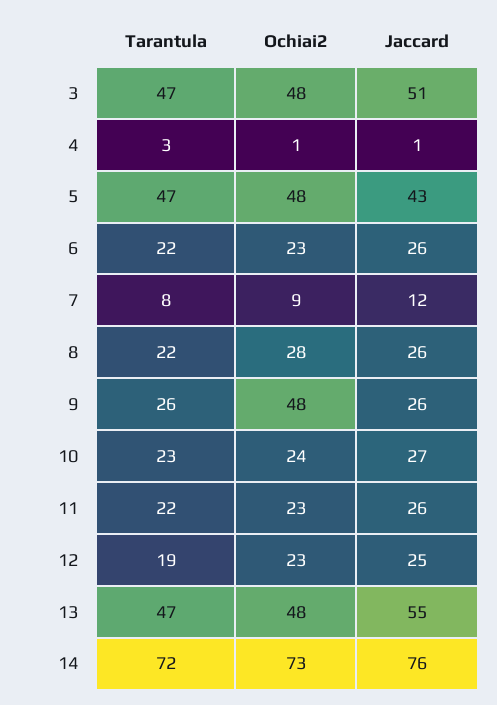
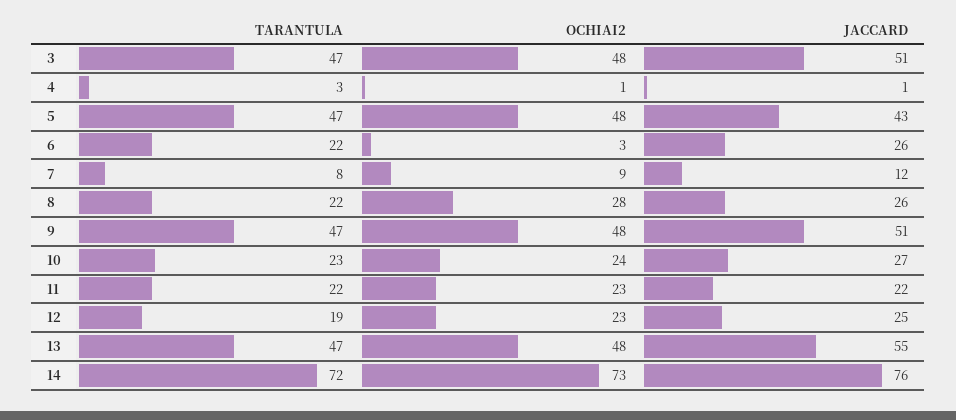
  {
    "Tarantula": {
      "3": 47,
      "4": 3,
      "5": 47,
      "6": 22,
      "7": 8,
      "8": 22,
-     "9": 26,
+     "9": 47,
      "10": 23,
      "11": 22,
      "12": 19,
      "13": 47,
      "14": 72
    },
    "Ochiai2": {
      "3": 48,
      "4": 1,
      "5": 48,
-     "6": 23,
+     "6": 3,
      "7": 9,
      "8": 28,
      "9": 48,
      "10": 24,
      "11": 23,
      "12": 23,
      "13": 48,
      "14": 73
    },
    "Jaccard": {
      "3": 51,
      "4": 1,
      "5": 43,
      "6": 26,
      "7": 12,
      "8": 26,
-     "9": 26,
+     "9": 51,
      "10": 27,
-     "11": 26,
+     "11": 22,
      "12": 25,
      "13": 55,
      "14": 76
    }
  }

